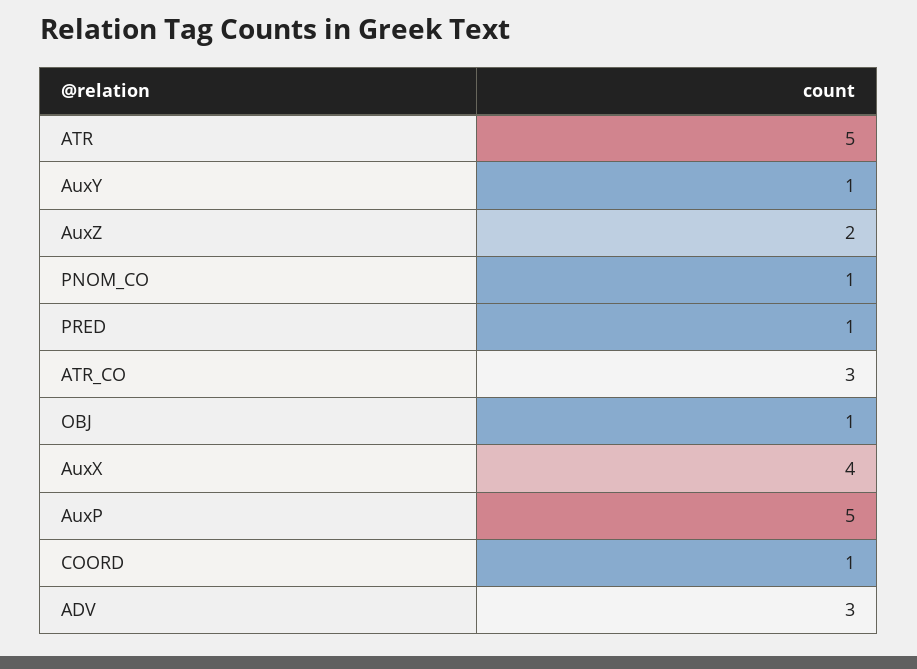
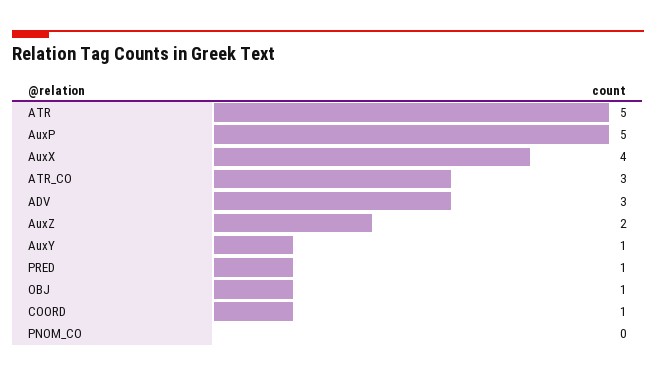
  {
    "ATR": 5,
    "AuxY": 1,
    "AuxZ": 2,
-   "PNOM_CO": 1,
+   "PNOM_CO": 0,
    "PRED": 1,
    "ATR_CO": 3,
    "OBJ": 1,
    "AuxX": 4,
    "AuxP": 5,
    "COORD": 1,
    "ADV": 3
  }

